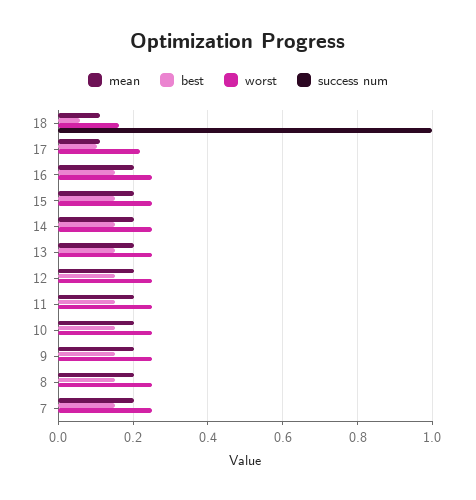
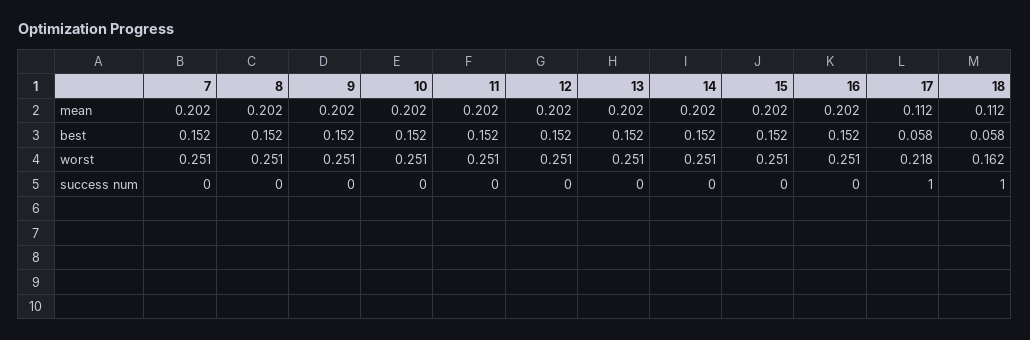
  {
    "mean": {
      "18": 0.112,
      "17": 0.112,
      "16": 0.202,
      "15": 0.202,
      "14": 0.202,
      "13": 0.202,
      "12": 0.202,
      "11": 0.202,
      "10": 0.202,
      "9": 0.202,
      "8": 0.202,
      "7": 0.202
    },
    "best": {
      "18": 0.058,
-     "17": 0.1,
+     "17": 0.058,
      "16": 0.152,
      "15": 0.152,
      "14": 0.152,
      "13": 0.152,
      "12": 0.152,
      "11": 0.152,
      "10": 0.152,
      "9": 0.152,
      "8": 0.152,
      "7": 0.152
    },
    "worst": {
      "18": 0.162,
      "17": 0.218,
      "16": 0.251,
      "15": 0.251,
      "14": 0.251,
      "13": 0.251,
      "12": 0.251,
      "11": 0.251,
      "10": 0.251,
      "9": 0.251,
      "8": 0.251,
      "7": 0.251
    },
    "success num": {
      "18": 1,
-     "17": 0,
+     "17": 1,
      "16": 0,
      "15": 0,
      "14": 0,
      "13": 0,
      "12": 0,
      "11": 0,
      "10": 0,
      "9": 0,
      "8": 0,
      "7": 0
    }
  }

